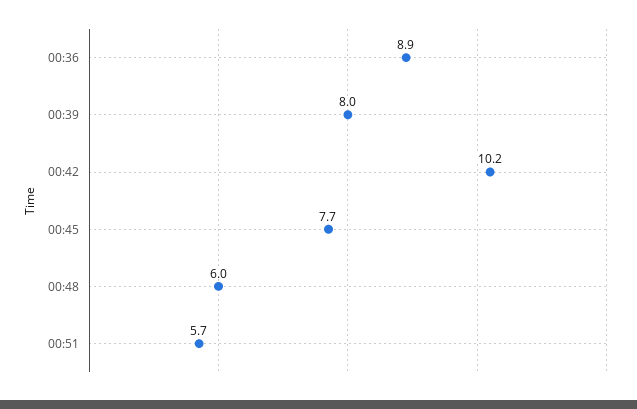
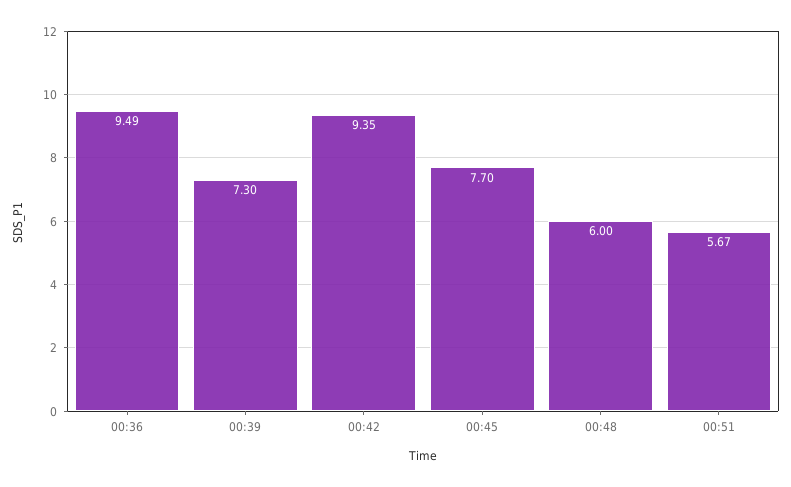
  {
-   "00:36": 8.9,
+   "00:36": 9.49,
-   "00:39": 8,
+   "00:39": 7.3,
-   "00:42": 10.2,
+   "00:42": 9.35,
    "00:45": 7.7,
    "00:48": 6,
    "00:51": 5.67
  }

